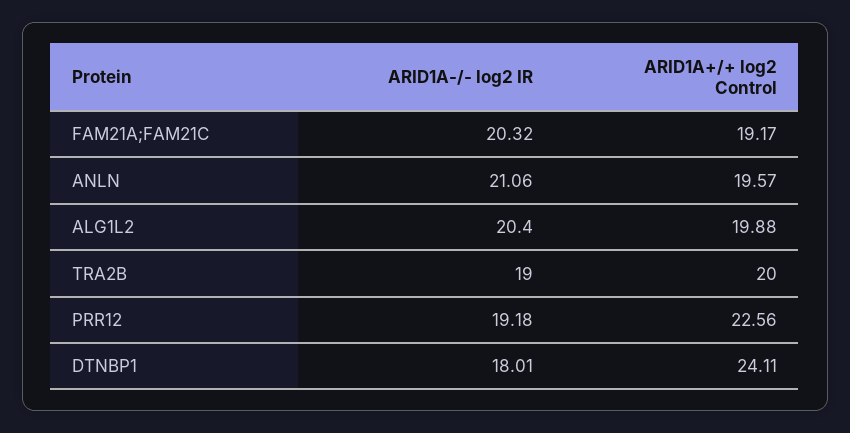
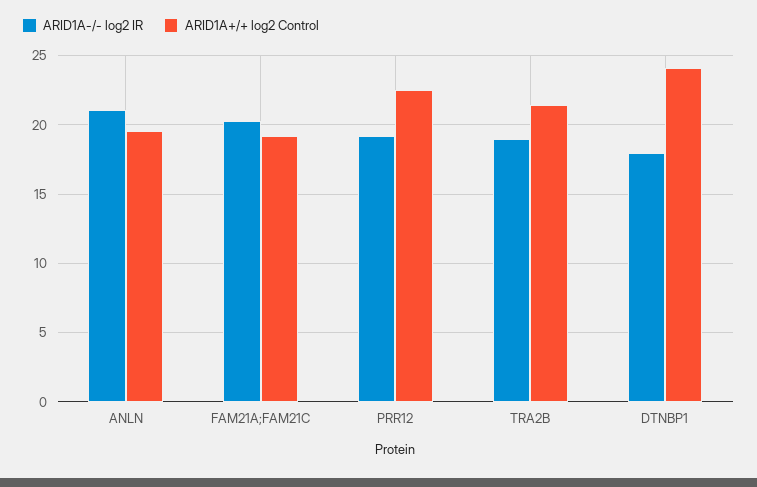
  {
    "ARID1A-/- log2 IR": {
      "FAM21A;FAM21C": 20.32,
      "ANLN": 21.06,
-     "ALG1L2": 20.4,
      "TRA2B": 19,
      "PRR12": 19.18,
      "DTNBP1": 18.01
    },
    "ARID1A+/+ log2 Control": {
      "FAM21A;FAM21C": 19.17,
      "ANLN": 19.57,
-     "ALG1L2": 19.88,
-     "TRA2B": 20,
+     "TRA2B": 21.5,
      "PRR12": 22.56,
      "DTNBP1": 24.11
    }
  }

